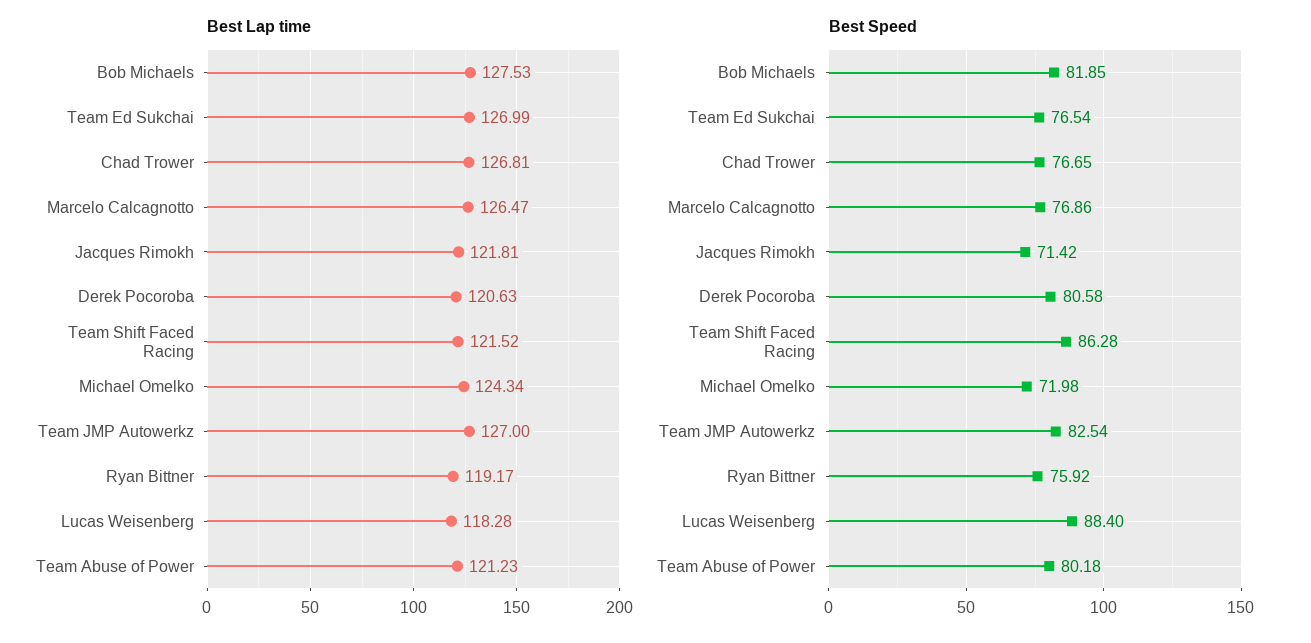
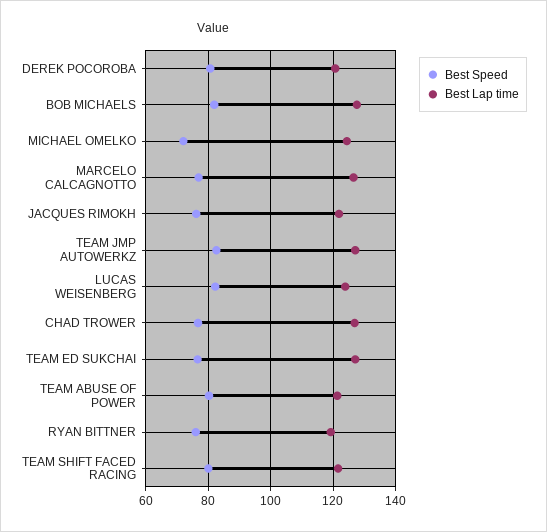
  {
    "Best Lap time": {
      "Bob Michaels": 127.53,
      "Team Ed Sukchai": 126.99,
      "Chad Trower": 126.81,
      "Marcelo Calcagnotto": 126.47,
      "Jacques Rimokh": 121.81,
      "Derek Pocoroba": 120.63,
      "Team Shift Faced Racing": 121.52,
      "Michael Omelko": 124.34,
      "Team JMP Autowerkz": 127,
      "Ryan Bittner": 119.17,
-     "Lucas Weisenberg": 118.28,
+     "Lucas Weisenberg": 124,
      "Team Abuse of Power": 121.23
    },
    "Best Speed": {
      "Bob Michaels": 81.85,
      "Team Ed Sukchai": 76.54,
      "Chad Trower": 76.65,
      "Marcelo Calcagnotto": 76.86,
-     "Jacques Rimokh": 71.42,
+     "Jacques Rimokh": 76,
      "Derek Pocoroba": 80.58,
-     "Team Shift Faced Racing": 86.28,
+     "Team Shift Faced Racing": 80,
      "Michael Omelko": 71.98,
      "Team JMP Autowerkz": 82.54,
      "Ryan Bittner": 75.92,
-     "Lucas Weisenberg": 88.4,
+     "Lucas Weisenberg": 82,
      "Team Abuse of Power": 80.18
    }
  }

